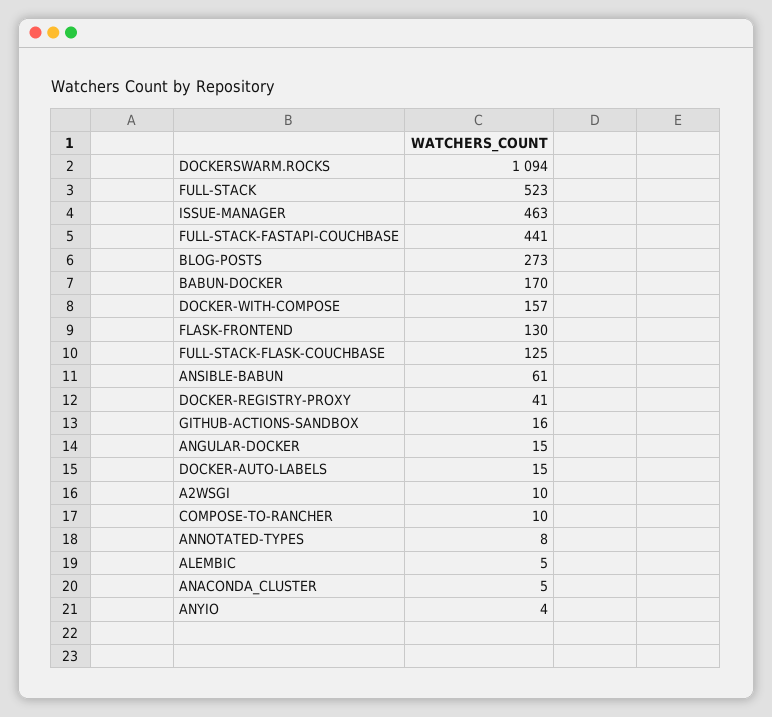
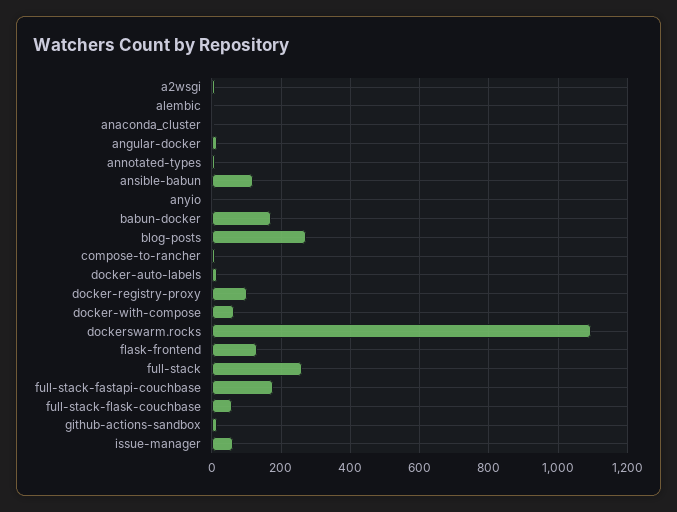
  {
    "DOCKERSWARM.ROCKS": 1094,
-   "FULL-STACK": 523,
+   "FULL-STACK": 260,
-   "ISSUE-MANAGER": 463,
+   "ISSUE-MANAGER": 60,
-   "FULL-STACK-FASTAPI-COUCHBASE": 441,
+   "FULL-STACK-FASTAPI-COUCHBASE": 180,
    "BLOG-POSTS": 273,
    "BABUN-DOCKER": 170,
-   "DOCKER-WITH-COMPOSE": 157,
+   "DOCKER-WITH-COMPOSE": 60,
    "FLASK-FRONTEND": 130,
-   "FULL-STACK-FLASK-COUCHBASE": 125,
+   "FULL-STACK-FLASK-COUCHBASE": 60,
-   "ANSIBLE-BABUN": 61,
+   "ANSIBLE-BABUN": 120,
-   "DOCKER-REGISTRY-PROXY": 41,
+   "DOCKER-REGISTRY-PROXY": 100,
    "GITHUB-ACTIONS-SANDBOX": 16,
    "ANGULAR-DOCKER": 15,
    "DOCKER-AUTO-LABELS": 15,
    "A2WSGI": 10,
    "COMPOSE-TO-RANCHER": 10,
    "ANNOTATED-TYPES": 8,
    "ALEMBIC": 5,
    "ANACONDA_CLUSTER": 5,
    "ANYIO": 4
  }

